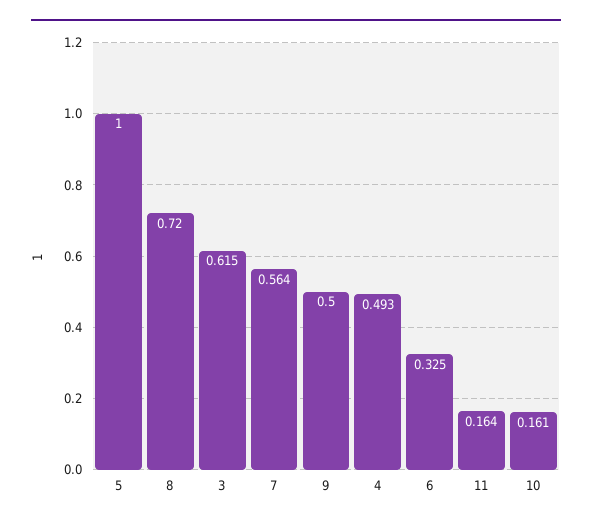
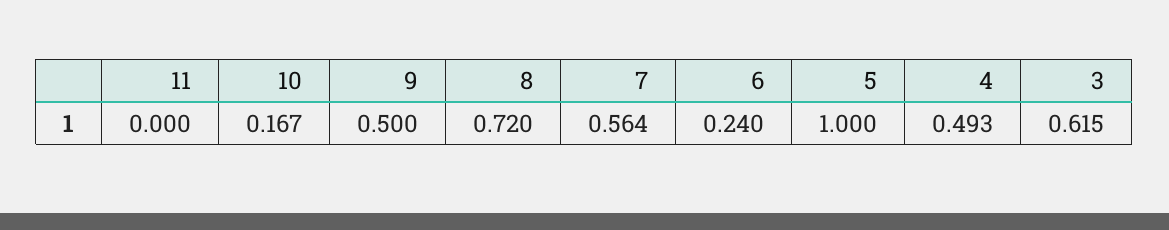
  {
    "5": 1,
    "8": 0.72,
    "3": 0.615,
    "7": 0.564,
    "9": 0.5,
    "4": 0.493,
-   "6": 0.325,
+   "6": 0.24,
-   "11": 0.164,
+   "11": 0,
-   "10": 0.161
+   "10": 0.167
  }

